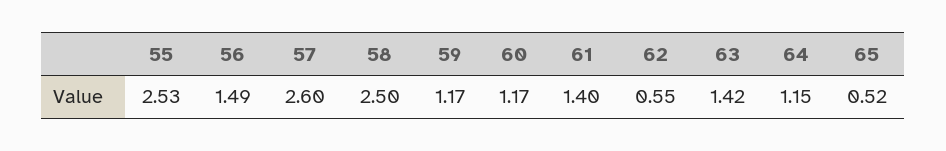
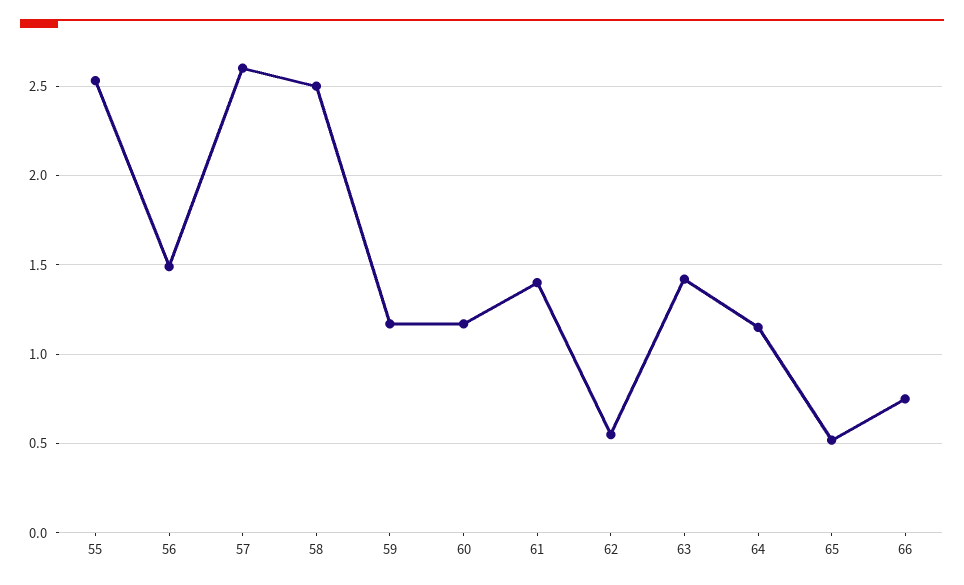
  {
    "55": 2.53,
    "56": 1.49,
    "57": 2.6,
    "58": 2.5,
    "59": 1.17,
    "60": 1.17,
    "61": 1.4,
    "62": 0.55,
    "63": 1.42,
    "64": 1.15,
-   "65": 0.52
+   "65": 0.52,
+   "66": 0.75
  }

